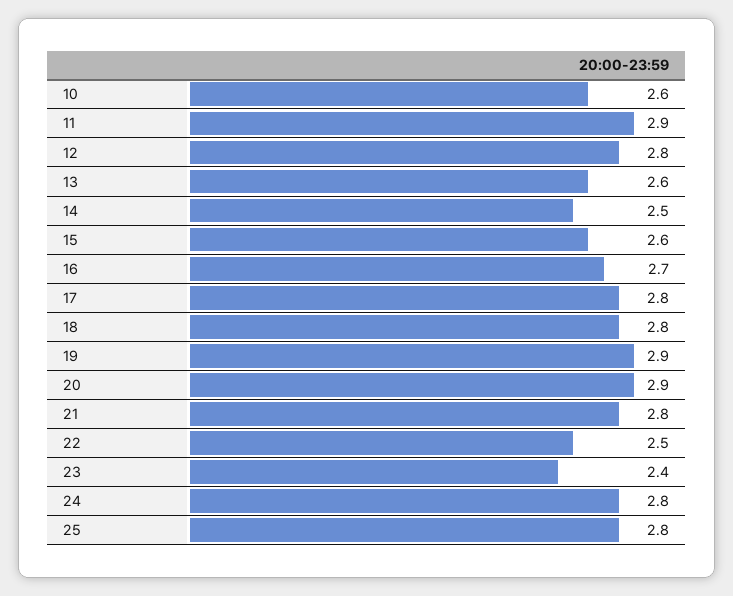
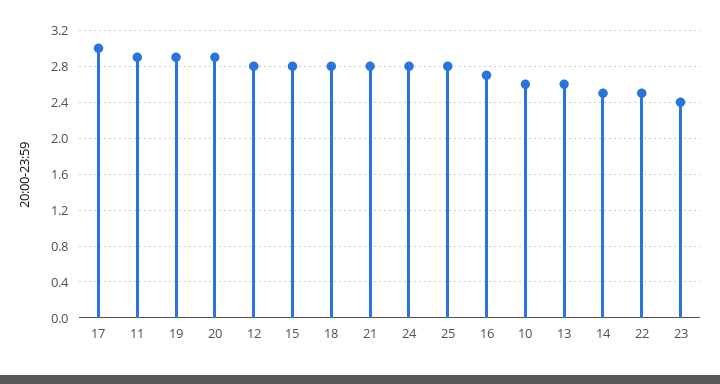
  {
    "10": 2.6,
    "11": 2.9,
    "12": 2.8,
    "13": 2.6,
    "14": 2.5,
-   "15": 2.6,
+   "15": 2.8,
    "16": 2.7,
-   "17": 2.8,
+   "17": 3,
    "18": 2.8,
    "19": 2.9,
    "20": 2.9,
    "21": 2.8,
    "22": 2.5,
    "23": 2.4,
    "24": 2.8,
    "25": 2.8
  }

